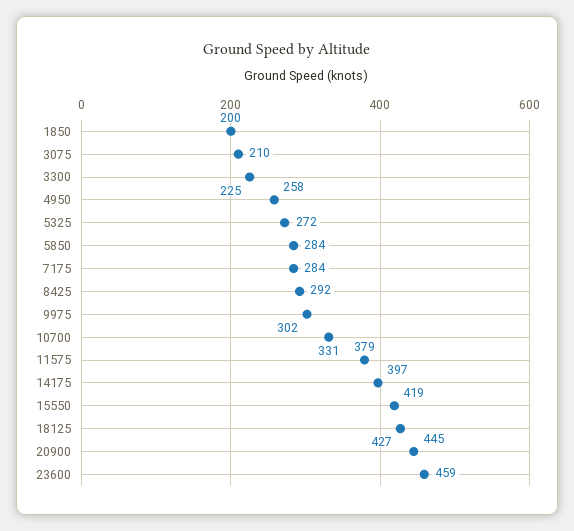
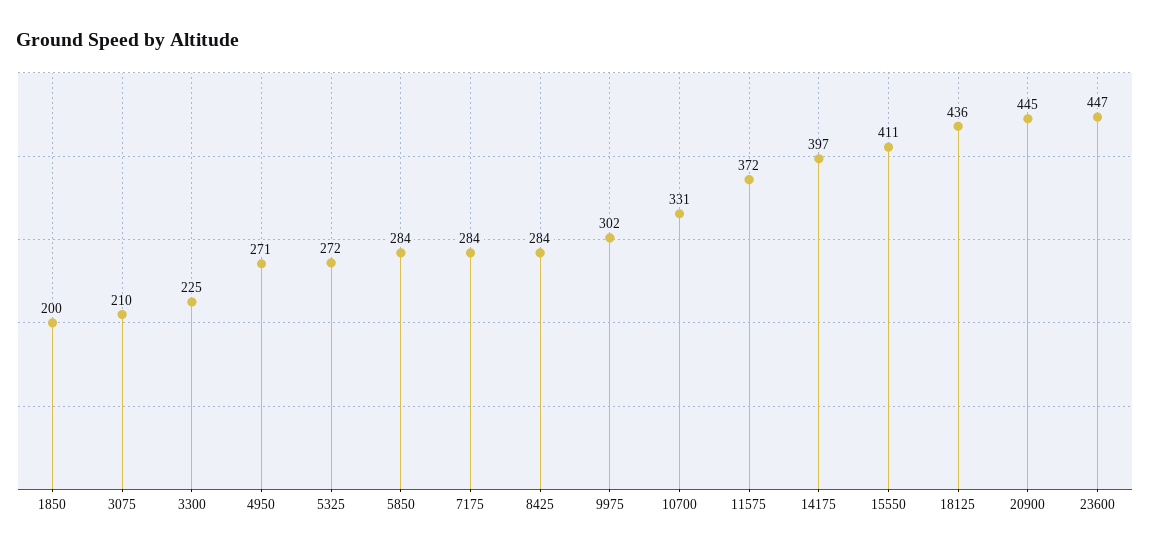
  {
    "1850": 200,
    "3075": 210,
    "3300": 225,
-   "4950": 258,
+   "4950": 271,
    "5325": 272,
    "5850": 284,
    "7175": 284,
-   "8425": 292,
+   "8425": 284,
    "9975": 302,
    "10700": 331,
-   "11575": 379,
+   "11575": 372,
    "14175": 397,
-   "15550": 419,
+   "15550": 411,
-   "18125": 427,
+   "18125": 436,
    "20900": 445,
-   "23600": 459
+   "23600": 447
  }

